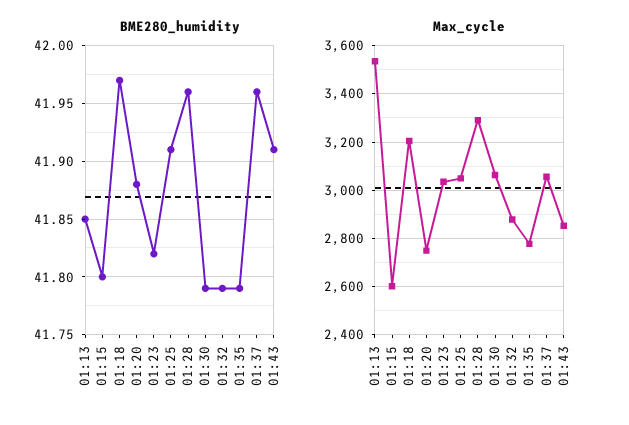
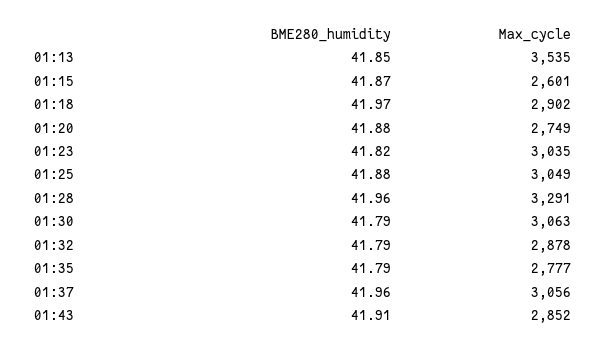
  {
    "BME280_humidity": {
      "01:13": 41.85,
-     "01:15": 41.8,
+     "01:15": 41.87,
      "01:18": 41.97,
      "01:20": 41.88,
      "01:23": 41.82,
-     "01:25": 41.91,
+     "01:25": 41.88,
      "01:28": 41.96,
      "01:30": 41.79,
      "01:32": 41.79,
      "01:35": 41.79,
      "01:37": 41.96,
      "01:43": 41.91
    },
    "Max_cycle": {
      "01:13": 3535,
      "01:15": 2601,
-     "01:18": 3200,
+     "01:18": 2902,
      "01:20": 2749,
      "01:23": 3035,
      "01:25": 3049,
      "01:28": 3291,
      "01:30": 3063,
      "01:32": 2878,
      "01:35": 2777,
      "01:37": 3056,
      "01:43": 2852
    }
  }

